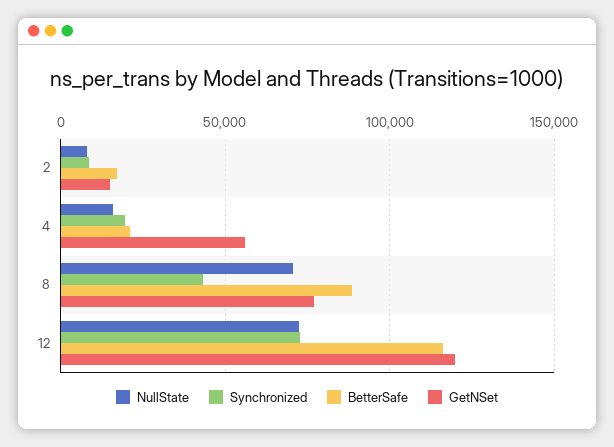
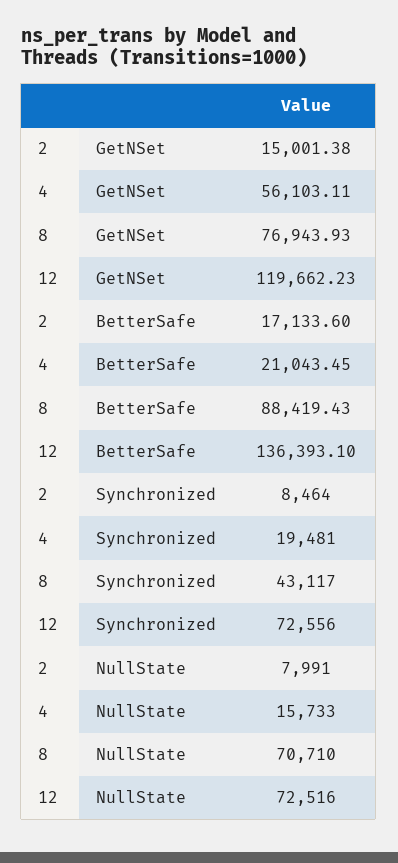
  {
    "NullState": {
      "2": 7991,
      "4": 15733,
      "8": 70710,
      "12": 72516
    },
    "Synchronized": {
      "2": 8464,
      "4": 19481,
      "8": 43117,
      "12": 72556
    },
    "BetterSafe": {
      "2": 17133.6,
      "4": 21043.45,
      "8": 88419.43,
-     "12": 115000
+     "12": 136393.1
    },
    "GetNSet": {
      "2": 15001.38,
      "4": 56103.11,
      "8": 76943.93,
      "12": 119662.23
    }
  }

